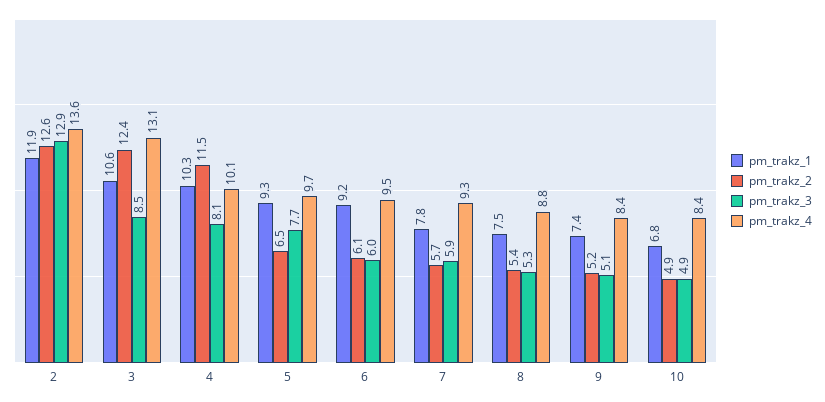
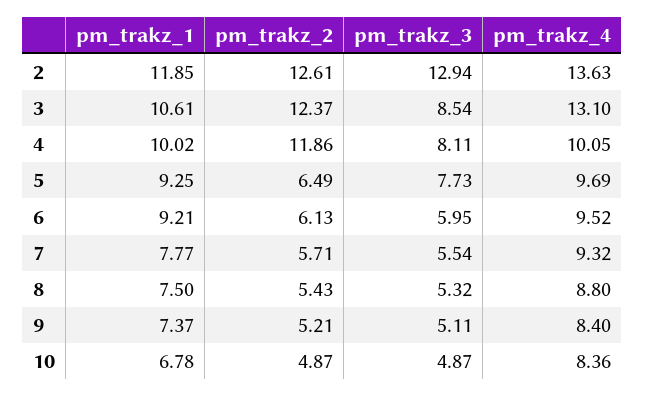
  {
    "pm_trakz_1": {
      "2": 11.85,
      "3": 10.61,
-     "4": 10.3,
+     "4": 10.02,
      "5": 9.25,
      "6": 9.21,
      "7": 7.77,
      "8": 7.5,
      "9": 7.37,
      "10": 6.78
    },
    "pm_trakz_2": {
      "2": 12.61,
      "3": 12.37,
-     "4": 11.5,
+     "4": 11.86,
      "5": 6.49,
      "6": 6.13,
      "7": 5.71,
      "8": 5.43,
      "9": 5.21,
      "10": 4.87
    },
    "pm_trakz_3": {
      "2": 12.94,
      "3": 8.54,
      "4": 8.11,
      "5": 7.73,
      "6": 5.95,
-     "7": 5.9,
+     "7": 5.54,
      "8": 5.32,
      "9": 5.11,
      "10": 4.87
    },
    "pm_trakz_4": {
      "2": 13.63,
      "3": 13.1,
      "4": 10.05,
      "5": 9.69,
      "6": 9.52,
      "7": 9.32,
      "8": 8.8,
      "9": 8.4,
      "10": 8.36
    }
  }

